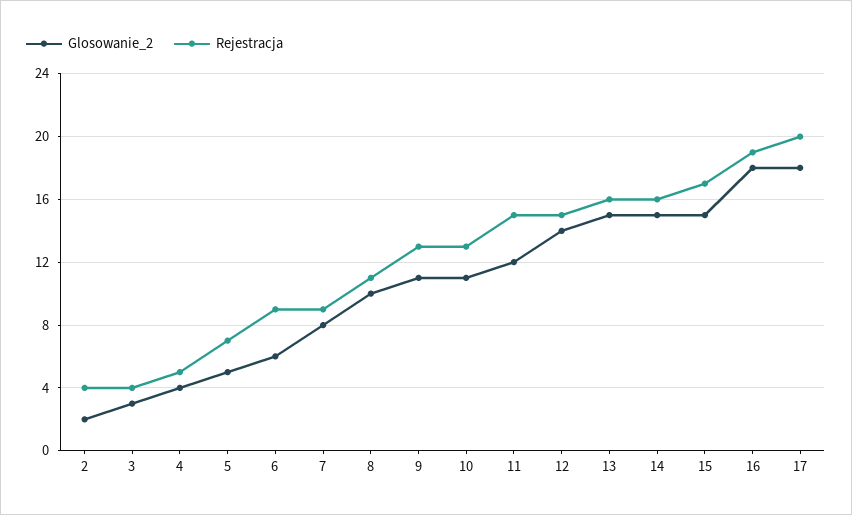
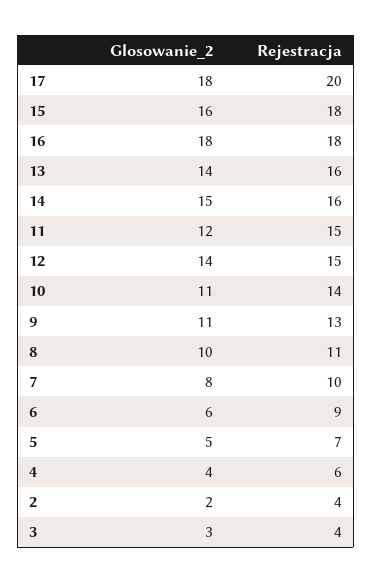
  {
    "Glosowanie_2": {
      "2": 2,
      "3": 3,
      "4": 4,
      "5": 5,
      "6": 6,
      "7": 8,
      "8": 10,
      "9": 11,
      "10": 11,
      "11": 12,
      "12": 14,
-     "13": 15,
+     "13": 14,
      "14": 15,
-     "15": 15,
+     "15": 16,
      "16": 18,
      "17": 18
    },
    "Rejestracja": {
      "2": 4,
      "3": 4,
-     "4": 5,
+     "4": 6,
      "5": 7,
      "6": 9,
-     "7": 9,
+     "7": 10,
      "8": 11,
      "9": 13,
-     "10": 13,
+     "10": 14,
      "11": 15,
      "12": 15,
      "13": 16,
      "14": 16,
-     "15": 17,
+     "15": 18,
-     "16": 19,
+     "16": 18,
      "17": 20
    }
  }

